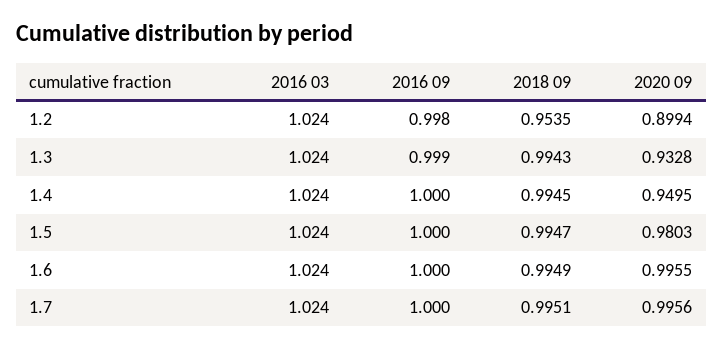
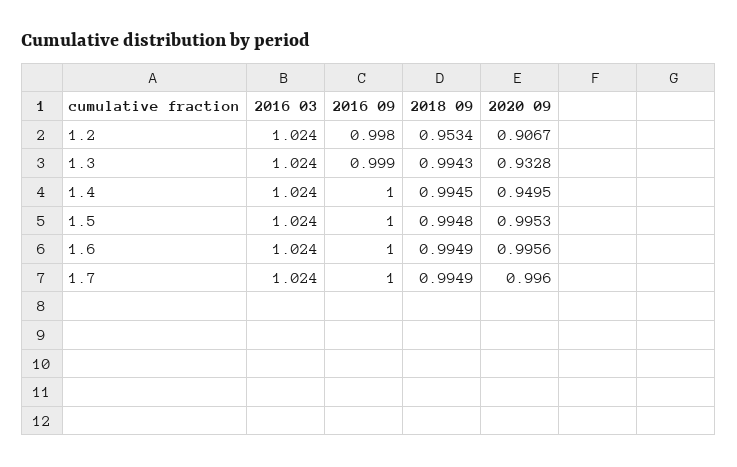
  {
    "2016 03": {
      "1.2": 1.024,
      "1.3": 1.024,
      "1.4": 1.024,
      "1.5": 1.024,
      "1.6": 1.024,
      "1.7": 1.024
    },
    "2016 09": {
      "1.2": 0.998,
      "1.3": 0.999,
      "1.4": 1,
      "1.5": 1,
      "1.6": 1,
      "1.7": 1
    },
    "2018 09": {
-     "1.2": 0.9535,
+     "1.2": 0.9534,
      "1.3": 0.9943,
      "1.4": 0.9945,
-     "1.5": 0.9947,
+     "1.5": 0.9948,
      "1.6": 0.9949,
-     "1.7": 0.9951
+     "1.7": 0.9949
    },
    "2020 09": {
-     "1.2": 0.8994,
+     "1.2": 0.9067,
      "1.3": 0.9328,
      "1.4": 0.9495,
-     "1.5": 0.9803,
+     "1.5": 0.9953,
-     "1.6": 0.9955,
+     "1.6": 0.9956,
-     "1.7": 0.9956
+     "1.7": 0.996
    }
  }

